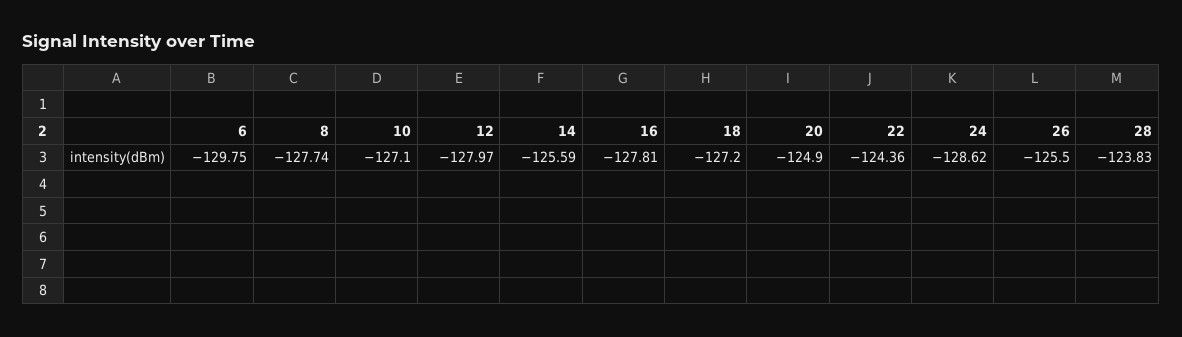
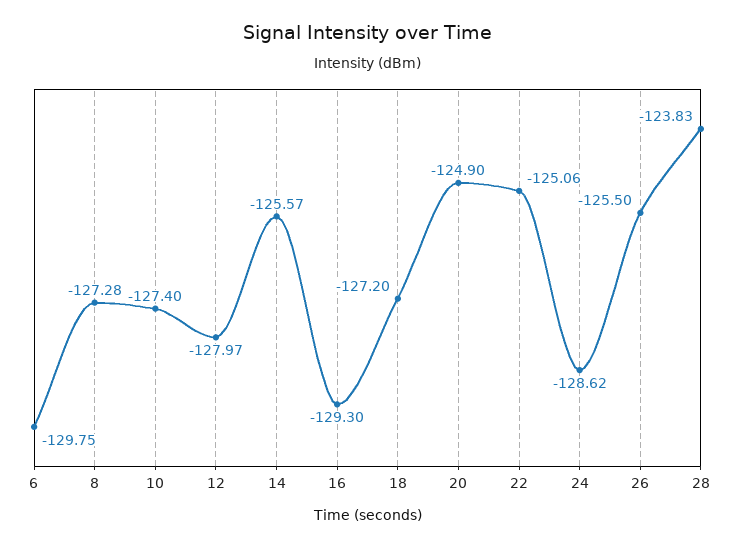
  {
    "6": -129.75,
-   "8": -127.74,
+   "8": -127.28,
-   "10": -127.1,
+   "10": -127.4,
    "12": -127.97,
-   "14": -125.59,
+   "14": -125.57,
-   "16": -127.81,
+   "16": -129.3,
    "18": -127.2,
    "20": -124.9,
-   "22": -124.36,
+   "22": -125.06,
    "24": -128.62,
    "26": -125.5,
    "28": -123.83
  }

